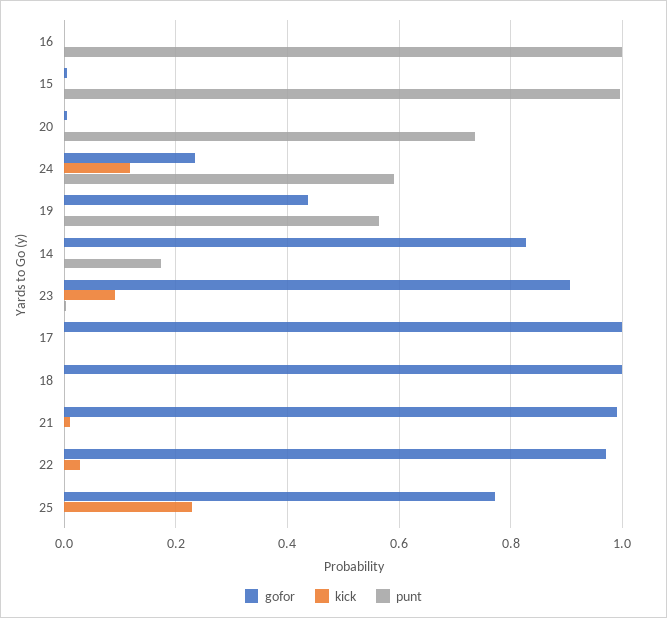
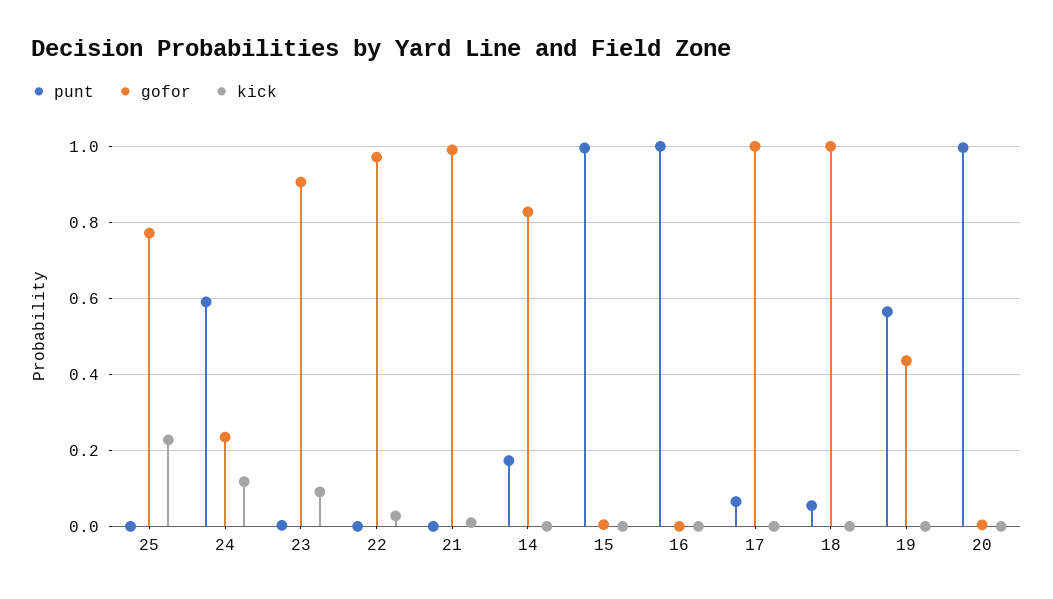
  {
    "gofor": {
      "16": 0,
      "15": 0,
      "20": 0,
      "24": 0.24,
      "19": 0.44,
      "14": 0.82,
      "23": 0.9,
      "17": 1,
      "18": 1,
      "21": 1,
      "22": 0.98,
      "25": 0.78
    },
    "kick": {
      "16": 0,
      "15": 0,
      "20": 0,
      "24": 0.12,
      "19": 0,
      "14": 0,
      "23": 0.1,
      "17": 0,
      "18": 0,
      "21": 0.02,
      "22": 0.02,
      "25": 0.22
    },
    "punt": {
      "16": 1,
      "15": 1,
-     "20": 0.74,
+     "20": 1,
      "24": 0.6,
      "19": 0.56,
      "14": 0.18,
      "23": 0,
-     "17": 0,
+     "17": 0.06,
-     "18": 0,
+     "18": 0.06,
      "21": 0,
      "22": 0,
      "25": 0
    }
  }

